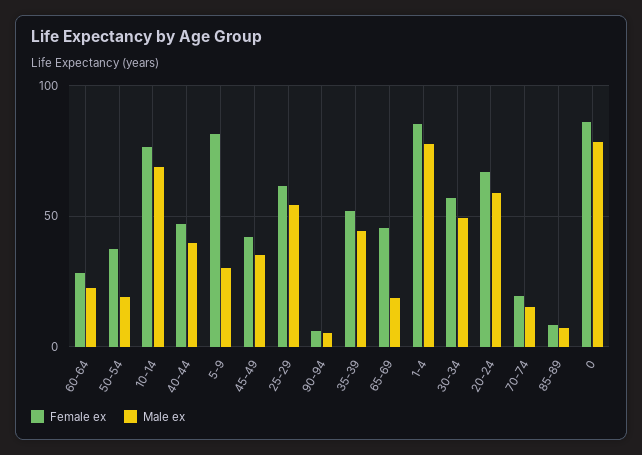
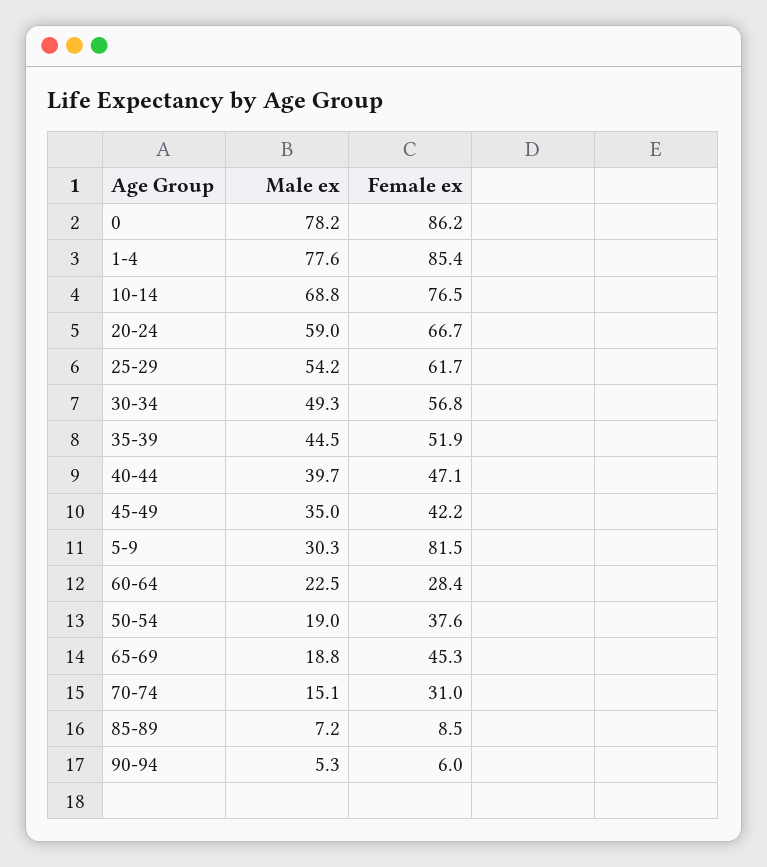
  {
    "Female ex": {
      "60-64": 28.4,
      "50-54": 37.6,
      "10-14": 76.5,
      "40-44": 47.1,
      "5-9": 81.5,
      "45-49": 42.2,
      "25-29": 61.7,
      "90-94": 6,
      "35-39": 51.9,
      "65-69": 45.3,
      "1-4": 85.4,
      "30-34": 56.8,
      "20-24": 66.7,
-     "70-74": 20,
+     "70-74": 31,
      "85-89": 8.5,
      "0": 86.2
    },
    "Male ex": {
      "60-64": 22.5,
      "50-54": 19,
      "10-14": 68.8,
      "40-44": 39.7,
      "5-9": 30.3,
      "45-49": 35,
      "25-29": 54.2,
      "90-94": 5.3,
      "35-39": 44.5,
      "65-69": 18.8,
      "1-4": 77.6,
      "30-34": 49.3,
      "20-24": 59,
      "70-74": 15.1,
      "85-89": 7.2,
      "0": 78.2
    }
  }

